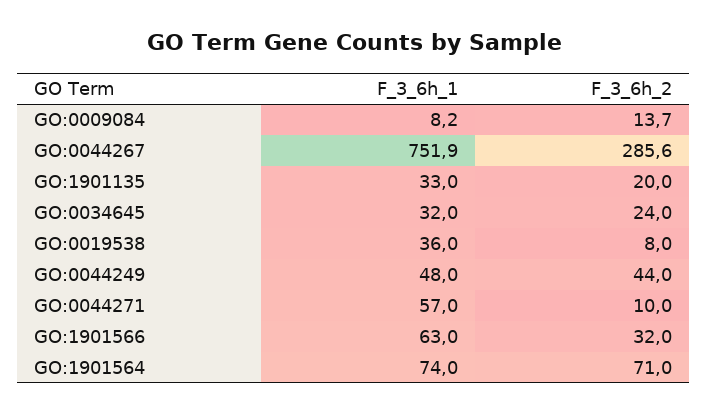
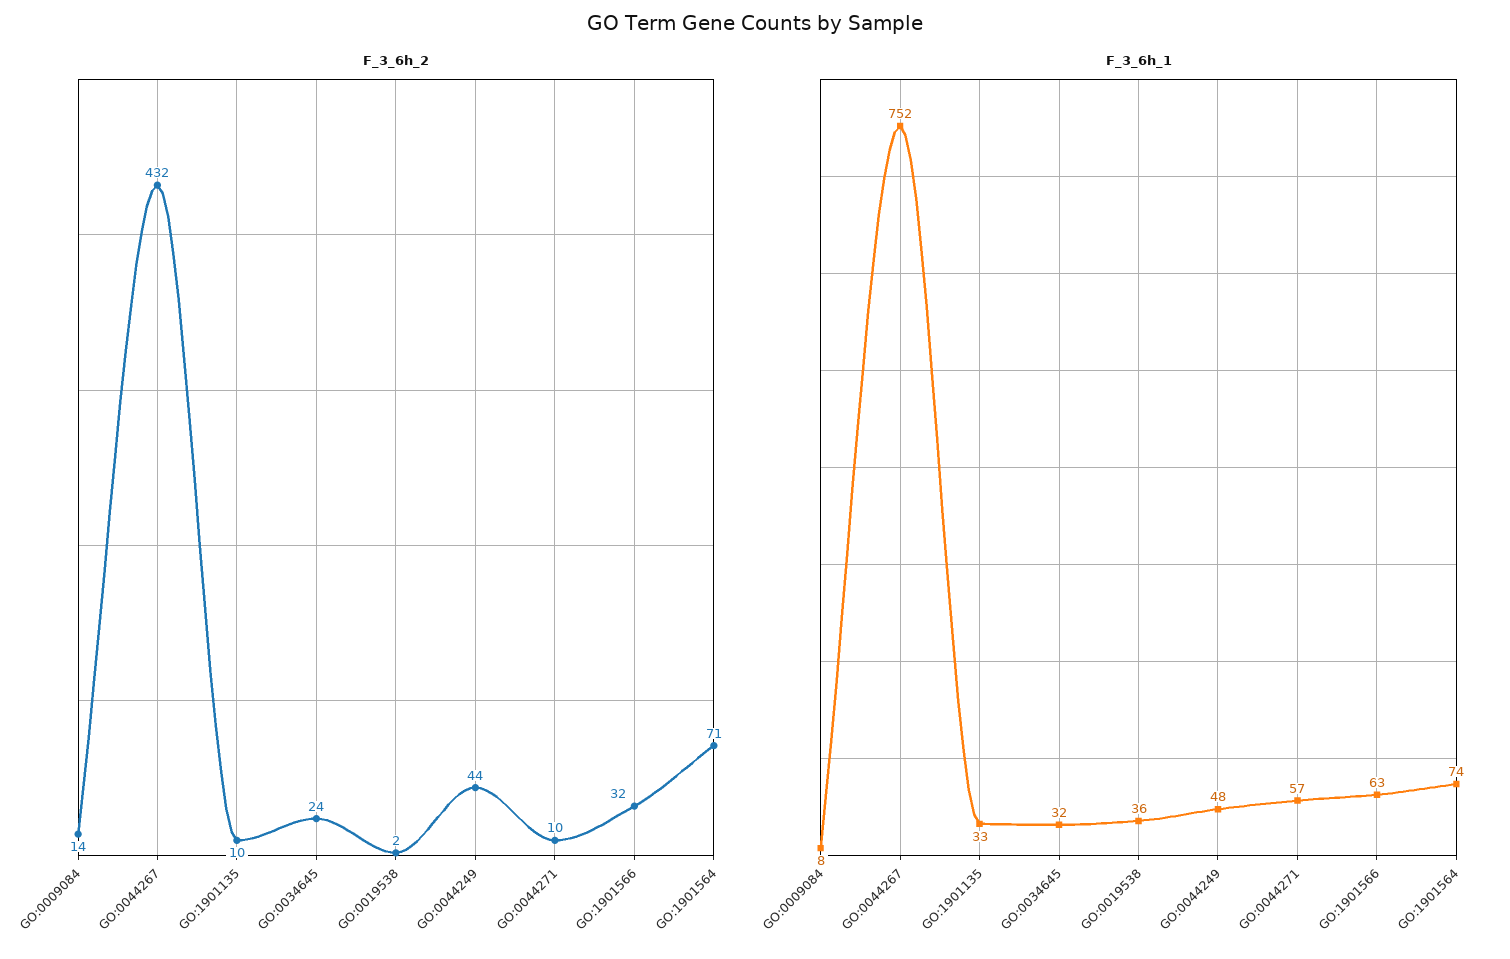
  {
    "F_3_6h_1": {
      "GO:0009084": 8.2,
      "GO:0044267": 751.9,
      "GO:1901135": 33,
      "GO:0034645": 32,
      "GO:0019538": 36,
      "GO:0044249": 48,
      "GO:0044271": 57,
      "GO:1901566": 63,
      "GO:1901564": 74
    },
    "F_3_6h_2": {
      "GO:0009084": 13.7,
-     "GO:0044267": 285.6,
+     "GO:0044267": 432,
-     "GO:1901135": 20,
+     "GO:1901135": 10,
      "GO:0034645": 24,
-     "GO:0019538": 8,
+     "GO:0019538": 2,
      "GO:0044249": 44,
      "GO:0044271": 10,
      "GO:1901566": 32,
      "GO:1901564": 71
    }
  }

